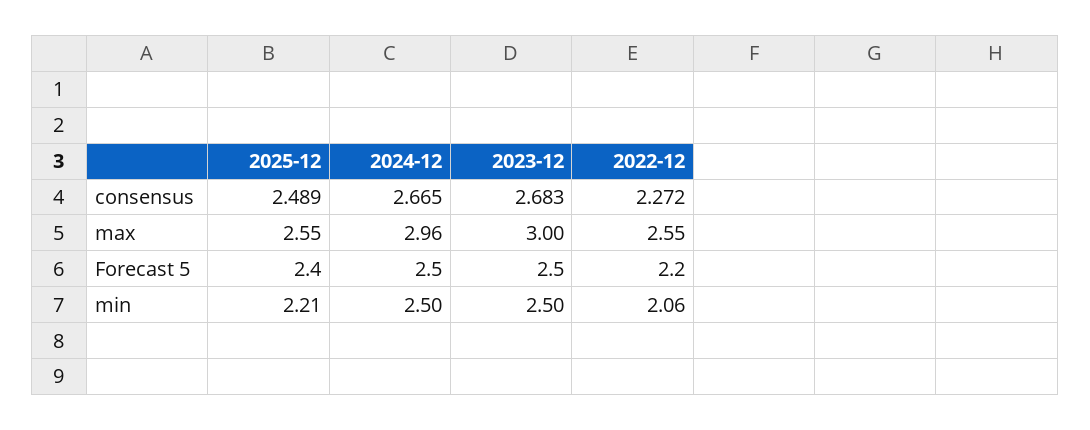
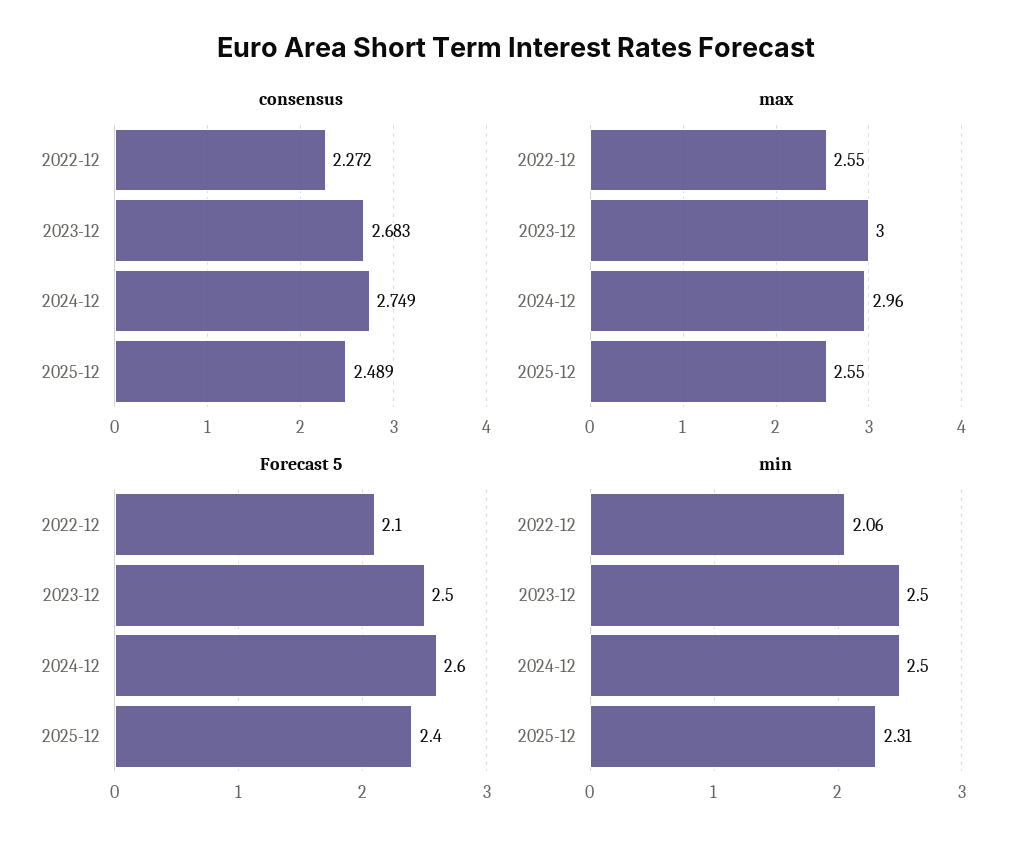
  {
    "consensus": {
      "2025-12": 2.489,
-     "2024-12": 2.665,
+     "2024-12": 2.749,
      "2023-12": 2.683,
      "2022-12": 2.272
    },
    "max": {
      "2025-12": 2.55,
      "2024-12": 2.96,
      "2023-12": 3,
      "2022-12": 2.55
    },
    "Forecast 5": {
      "2025-12": 2.4,
-     "2024-12": 2.5,
+     "2024-12": 2.6,
      "2023-12": 2.5,
-     "2022-12": 2.2
+     "2022-12": 2.1
    },
    "min": {
-     "2025-12": 2.21,
+     "2025-12": 2.31,
      "2024-12": 2.5,
      "2023-12": 2.5,
      "2022-12": 2.06
    }
  }

